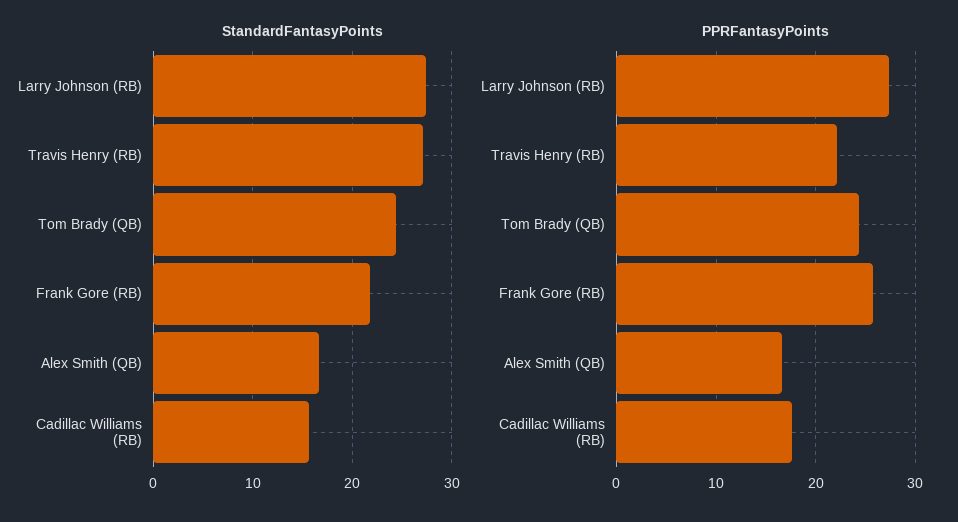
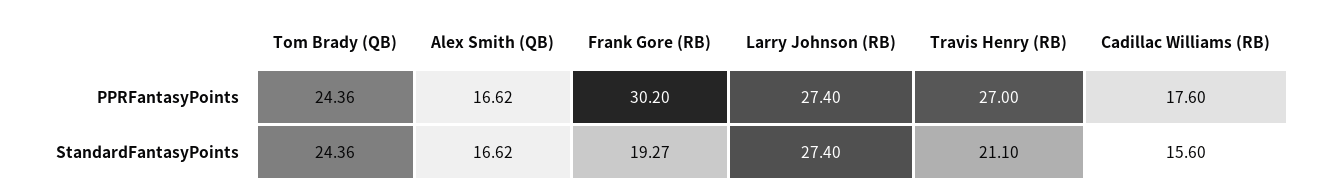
  {
    "StandardFantasyPoints": {
      "Larry Johnson (RB)": 27.4,
-     "Travis Henry (RB)": 27,
+     "Travis Henry (RB)": 21.1,
      "Tom Brady (QB)": 24.36,
-     "Frank Gore (RB)": 22,
+     "Frank Gore (RB)": 19.27,
      "Alex Smith (QB)": 16.62,
      "Cadillac Williams (RB)": 15.6
    },
    "PPRFantasyPoints": {
      "Larry Johnson (RB)": 27.4,
-     "Travis Henry (RB)": 22,
+     "Travis Henry (RB)": 27,
      "Tom Brady (QB)": 24.36,
-     "Frank Gore (RB)": 26,
+     "Frank Gore (RB)": 30.2,
      "Alex Smith (QB)": 16.62,
      "Cadillac Williams (RB)": 17.6
    }
  }

